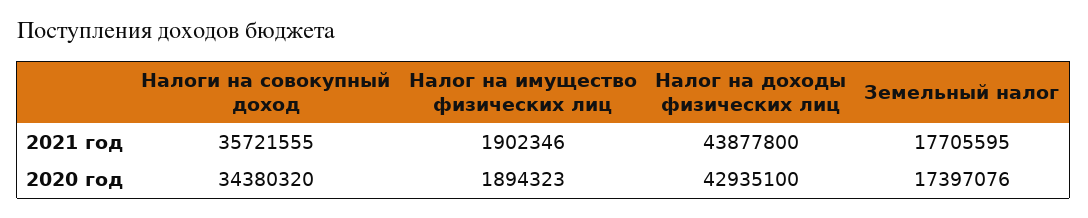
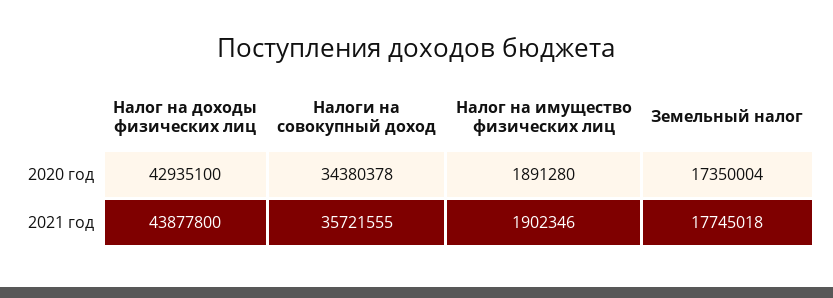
  {
    "Налоги на совокупный доход": {
      "2021 год": 35721555,
-     "2020 год": 34380320
+     "2020 год": 34380378
    },
    "Налог на имущество физических лиц": {
      "2021 год": 1902346,
-     "2020 год": 1894323
+     "2020 год": 1891280
    },
    "Налог на доходы физических лиц": {
      "2021 год": 43877800,
      "2020 год": 42935100
    },
    "Земельный налог": {
-     "2021 год": 17705595,
+     "2021 год": 17745018,
-     "2020 год": 17397076
+     "2020 год": 17350004
    }
  }

